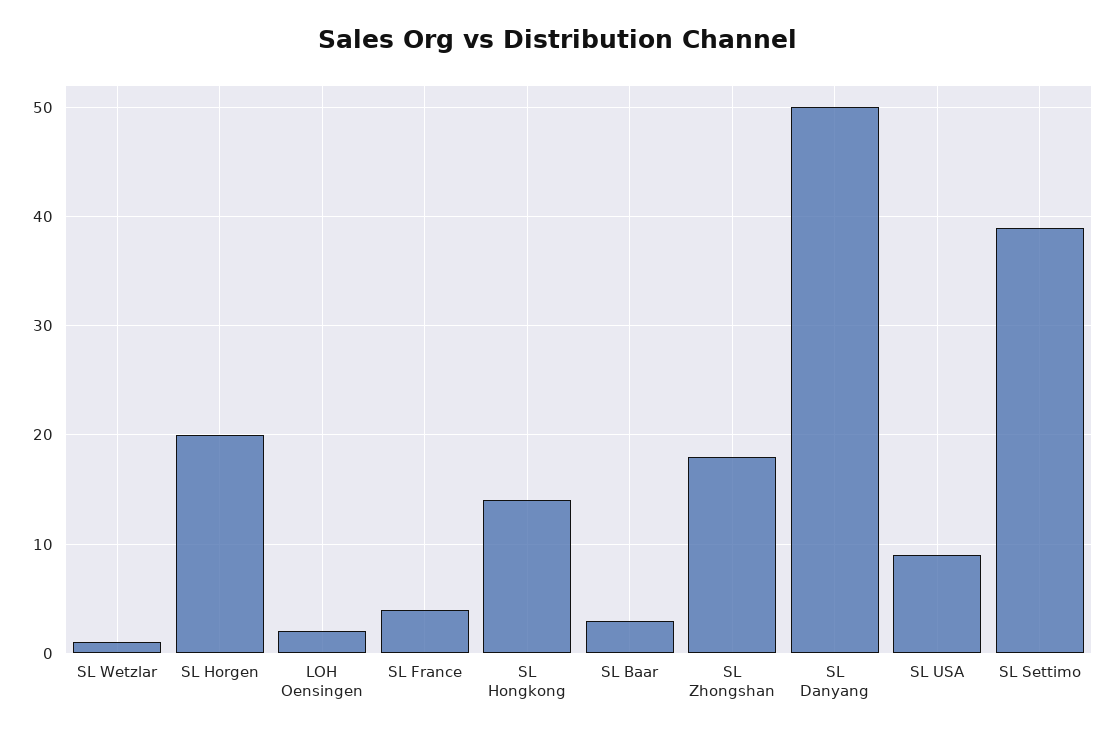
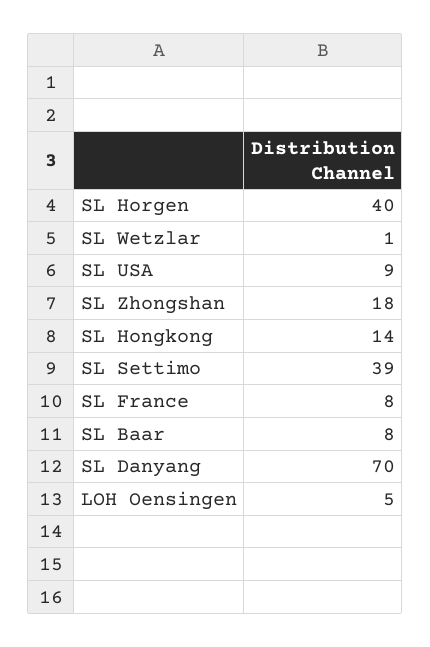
  {
    "SL Wetzlar": 1,
-   "SL Horgen": 20,
+   "SL Horgen": 40,
-   "LOH Oensingen": 2,
+   "LOH Oensingen": 5,
-   "SL France": 4,
+   "SL France": 8,
    "SL Hongkong": 14,
-   "SL Baar": 3,
+   "SL Baar": 8,
    "SL Zhongshan": 18,
-   "SL Danyang": 50,
+   "SL Danyang": 70,
    "SL USA": 9,
    "SL Settimo": 39
  }

